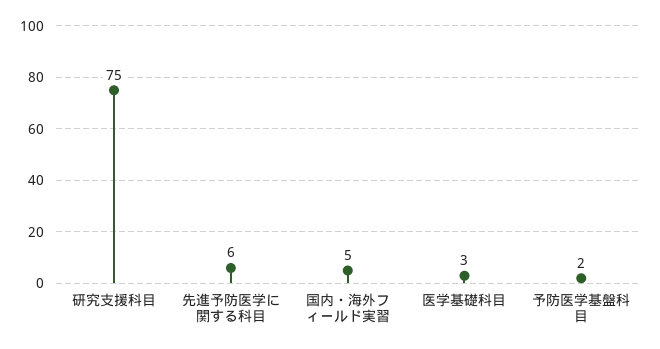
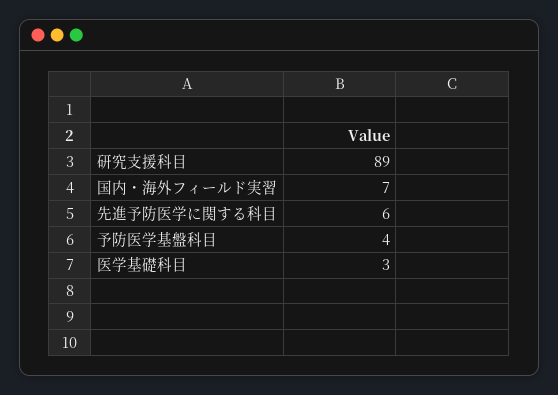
  {
-   "研究支援科目": 75,
+   "研究支援科目": 89,
    "先進予防医学に関する科目": 6,
-   "国内・海外フィールド実習": 5,
+   "国内・海外フィールド実習": 7,
    "医学基礎科目": 3,
-   "予防医学基盤科目": 2
+   "予防医学基盤科目": 4
  }

